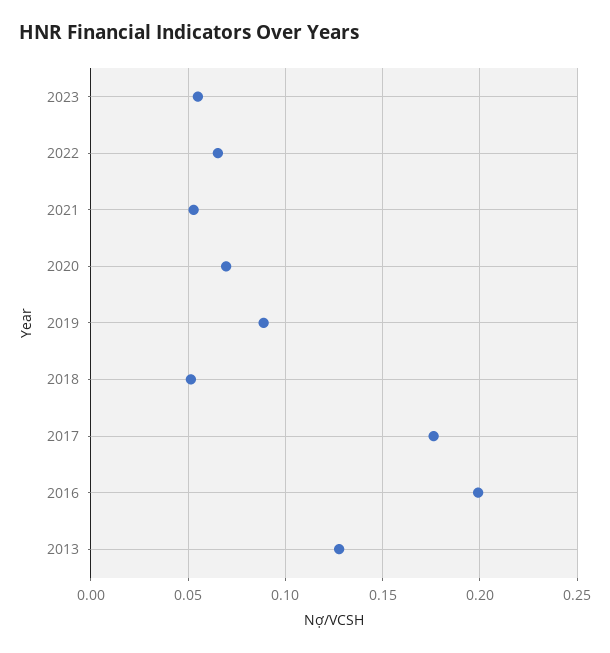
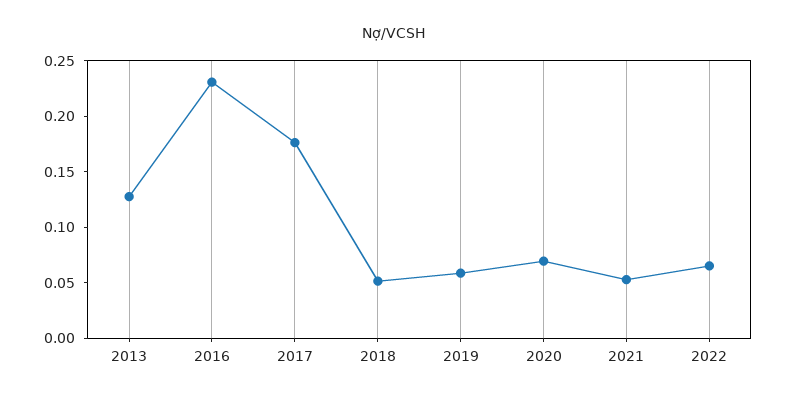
  {
-   "2023": 0.055,
    "2022": 0.065,
    "2021": 0.055,
    "2020": 0.07,
-   "2019": 0.09,
+   "2019": 0.06,
    "2018": 0.05,
    "2017": 0.175,
-   "2016": 0.2,
+   "2016": 0.23,
    "2013": 0.13
  }

